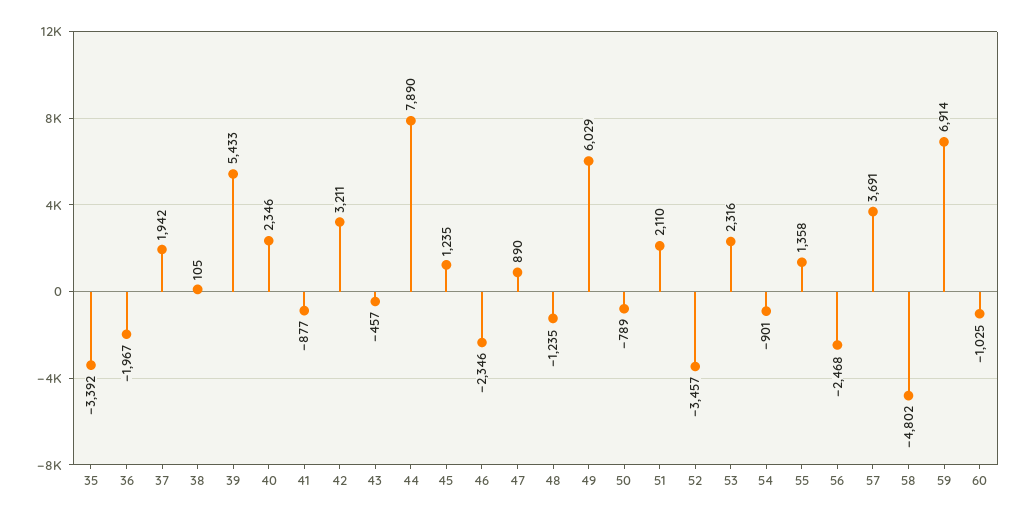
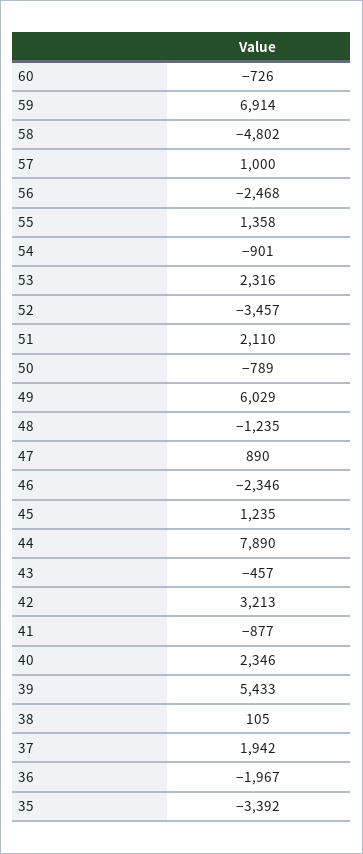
  {
    "35": -3392,
    "36": -1967,
    "37": 1942,
    "38": 105,
    "39": 5433,
    "40": 2346,
    "41": -877,
-   "42": 3211,
+   "42": 3213,
    "43": -457,
    "44": 7890,
    "45": 1235,
    "46": -2346,
    "47": 890,
    "48": -1235,
    "49": 6029,
    "50": -789,
    "51": 2110,
    "52": -3457,
    "53": 2316,
    "54": -901,
    "55": 1358,
    "56": -2468,
-   "57": 3691,
+   "57": 1000,
    "58": -4802,
    "59": 6914,
-   "60": -1025
+   "60": -726
  }

